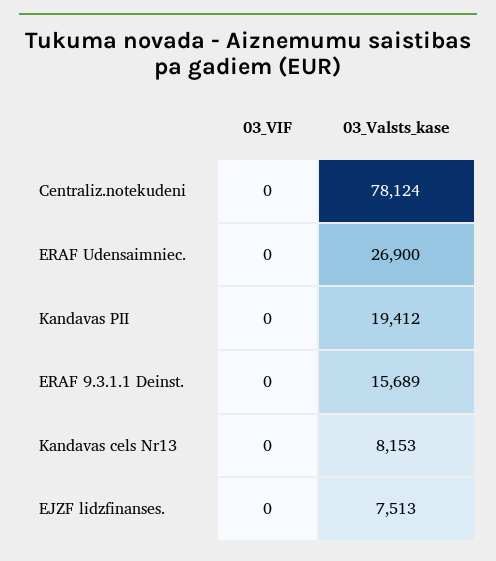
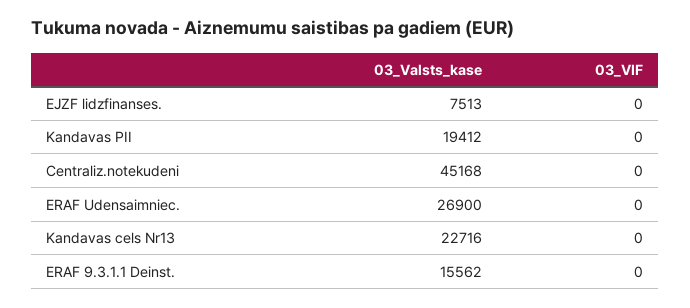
  {
    "03_VIF": {
      "Centraliz.notekudeni": 0,
      "ERAF Udensaimniec.": 0,
      "Kandavas PII": 0,
      "ERAF 9.3.1.1 Deinst.": 0,
      "Kandavas cels Nr13": 0,
      "EJZF lidzfinanses.": 0
    },
    "03_Valsts_kase": {
-     "Centraliz.notekudeni": 78124,
+     "Centraliz.notekudeni": 45168,
      "ERAF Udensaimniec.": 26900,
      "Kandavas PII": 19412,
-     "ERAF 9.3.1.1 Deinst.": 15689,
+     "ERAF 9.3.1.1 Deinst.": 15562,
-     "Kandavas cels Nr13": 8153,
+     "Kandavas cels Nr13": 22716,
      "EJZF lidzfinanses.": 7513
    }
  }

